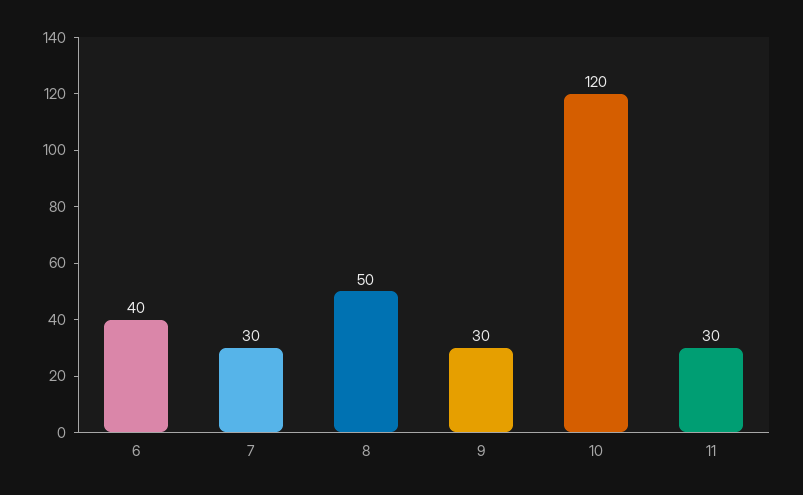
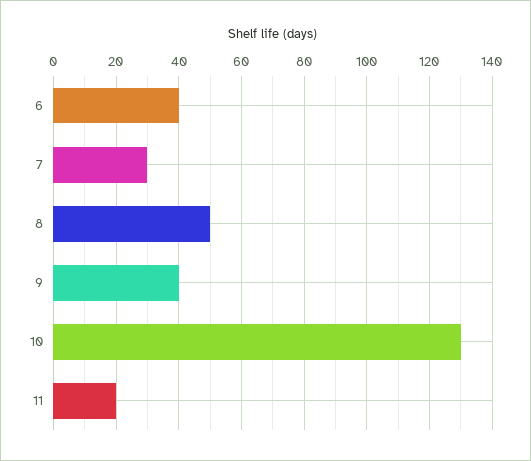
  {
    "6": 40,
    "7": 30,
    "8": 50,
-   "9": 30,
+   "9": 40,
-   "10": 120,
+   "10": 130,
-   "11": 30
+   "11": 20
  }

